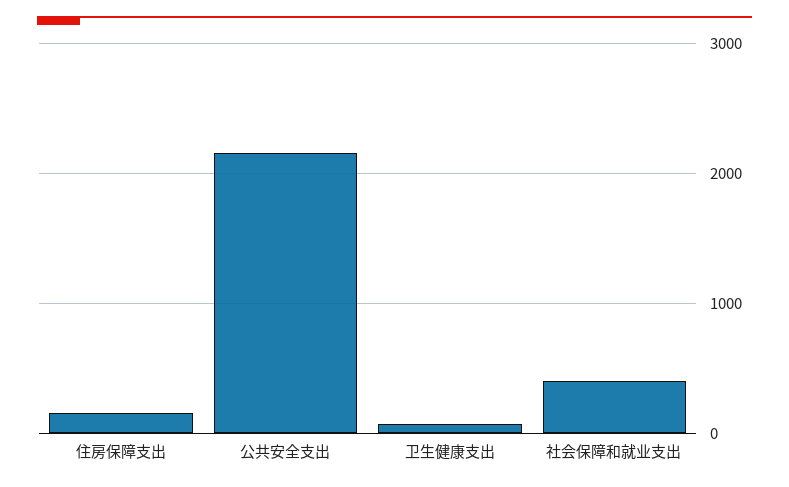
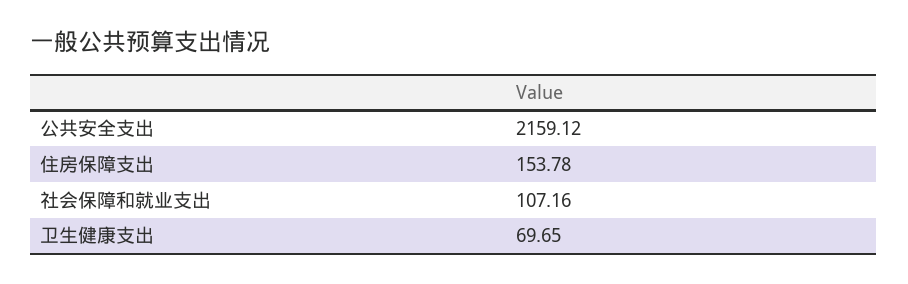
  {
    "住房保障支出": 153.78,
    "公共安全支出": 2159.12,
    "卫生健康支出": 69.65,
-   "社会保障和就业支出": 400
+   "社会保障和就业支出": 107.16
  }

